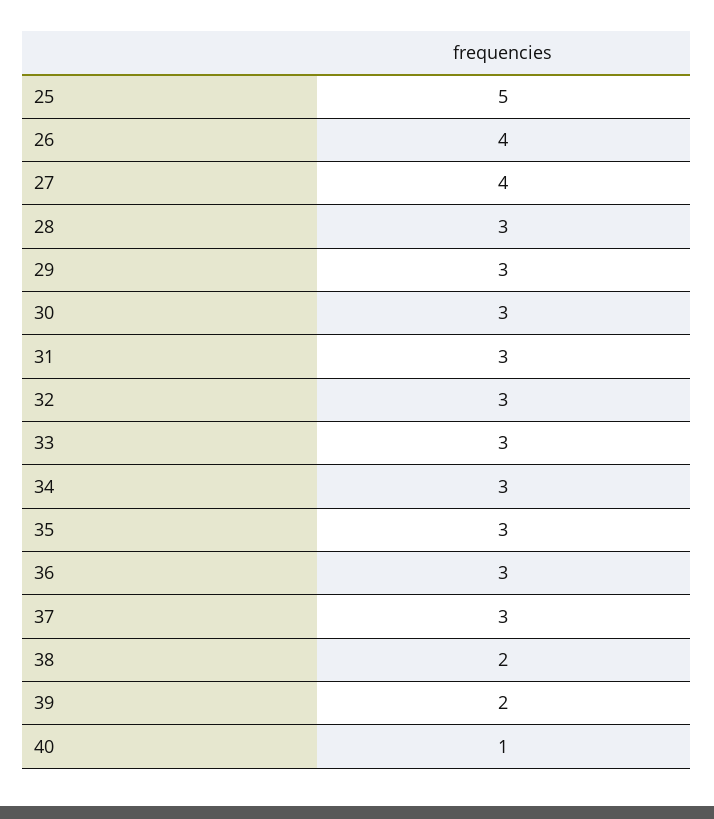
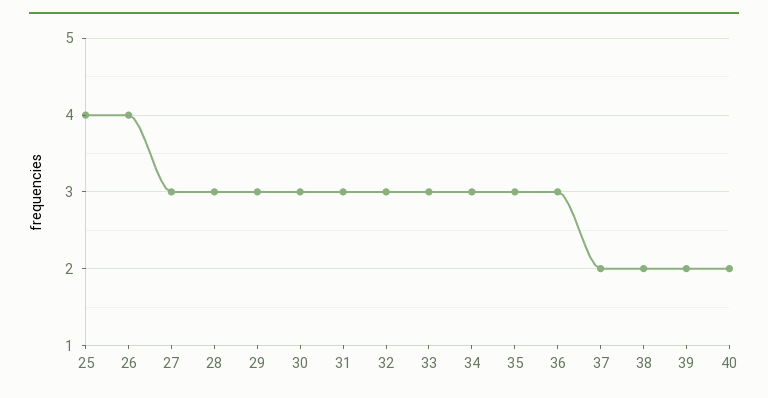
  {
-   "25": 5,
+   "25": 4,
    "26": 4,
-   "27": 4,
+   "27": 3,
    "28": 3,
    "29": 3,
    "30": 3,
    "31": 3,
    "32": 3,
    "33": 3,
    "34": 3,
    "35": 3,
    "36": 3,
-   "37": 3,
+   "37": 2,
    "38": 2,
    "39": 2,
-   "40": 1
+   "40": 2
  }

